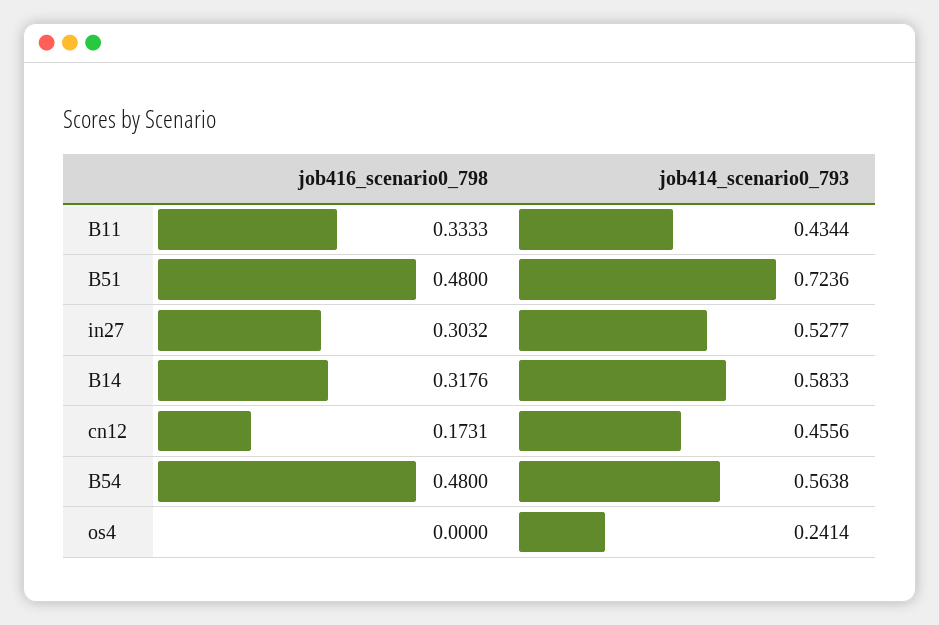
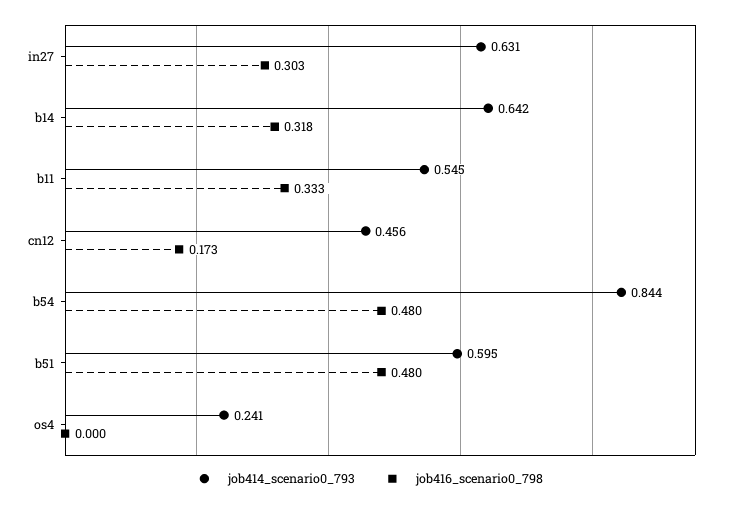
  {
    "job416_scenario0_798": {
      "B11": 0.3333,
      "B51": 0.48,
      "in27": 0.3032,
      "B14": 0.3176,
      "cn12": 0.1731,
      "B54": 0.48,
      "os4": 0
    },
    "job414_scenario0_793": {
-     "B11": 0.4344,
+     "B11": 0.545,
-     "B51": 0.7236,
+     "B51": 0.595,
-     "in27": 0.5277,
+     "in27": 0.631,
-     "B14": 0.5833,
+     "B14": 0.642,
      "cn12": 0.4556,
-     "B54": 0.5638,
+     "B54": 0.844,
      "os4": 0.2414
    }
  }

